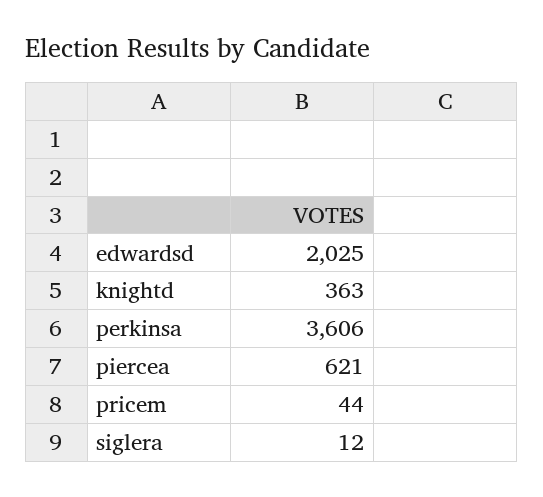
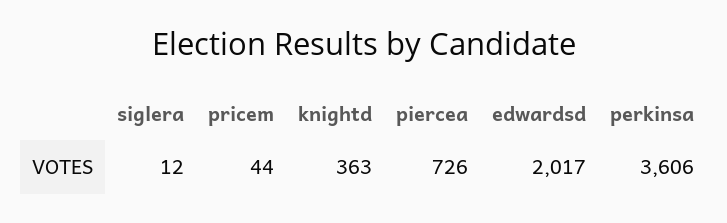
  {
-   "edwardsd": 2025,
+   "edwardsd": 2017,
    "knightd": 363,
    "perkinsa": 3606,
-   "piercea": 621,
+   "piercea": 726,
    "pricem": 44,
    "siglera": 12
  }

